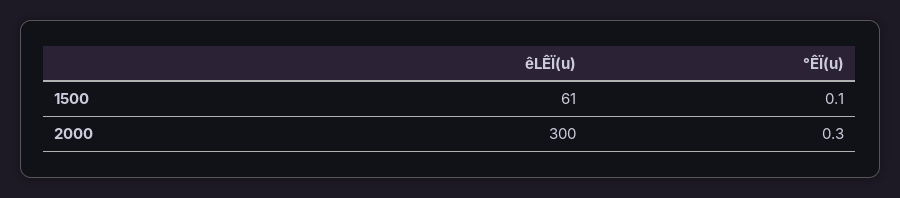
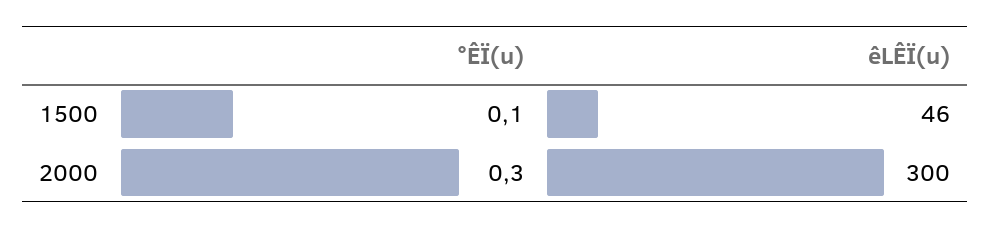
  {
    "êLÊÏ(u)": {
-     "1500": 61,
+     "1500": 46,
      "2000": 300
    },
    "°ÊÏ(u)": {
      "1500": 0.1,
      "2000": 0.3
    }
  }

